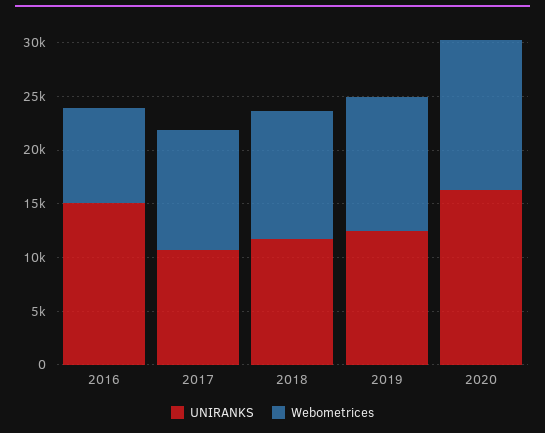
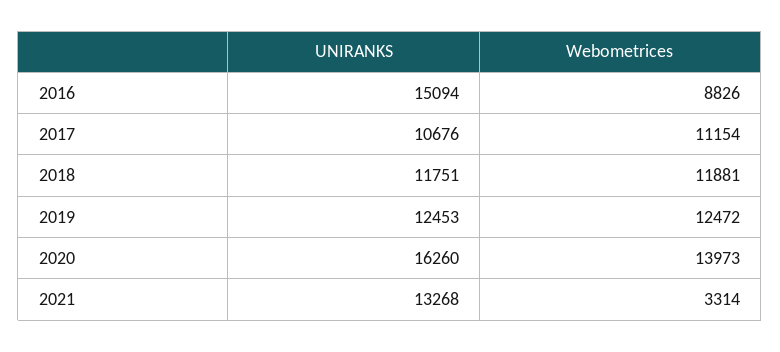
  {
    "UNIRANKS": {
      "2016": 15094,
      "2017": 10676,
      "2018": 11751,
      "2019": 12453,
-     "2020": 16260
+     "2020": 16260,
+     "2021": 13268
    },
    "Webometrices": {
      "2016": 8826,
      "2017": 11154,
      "2018": 11881,
      "2019": 12472,
-     "2020": 13973
+     "2020": 13973,
+     "2021": 3314
    }
  }

